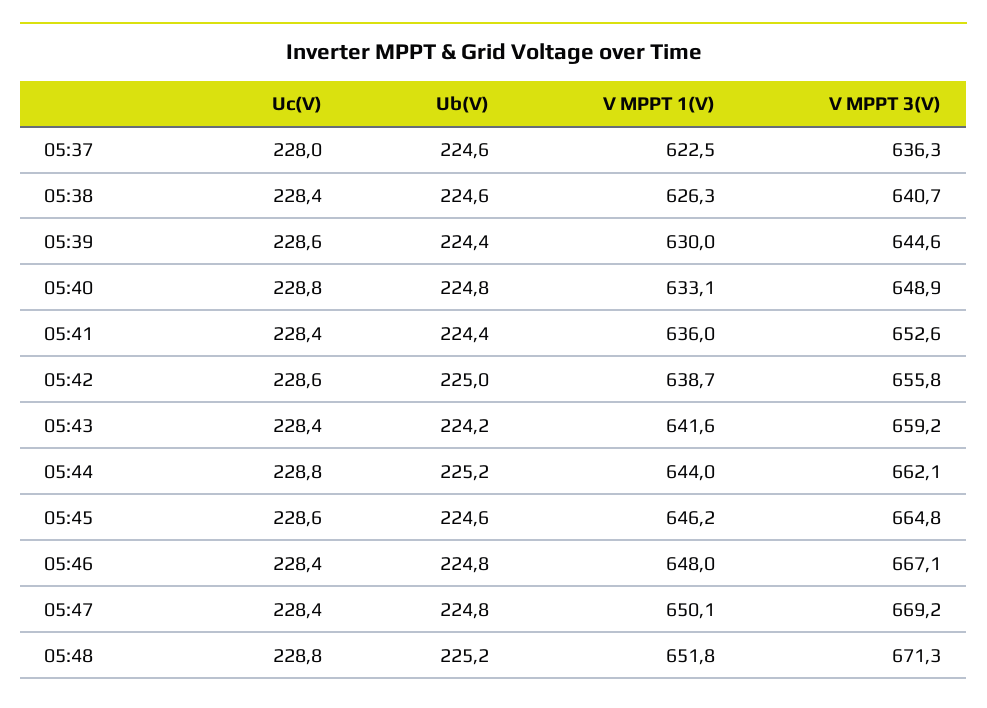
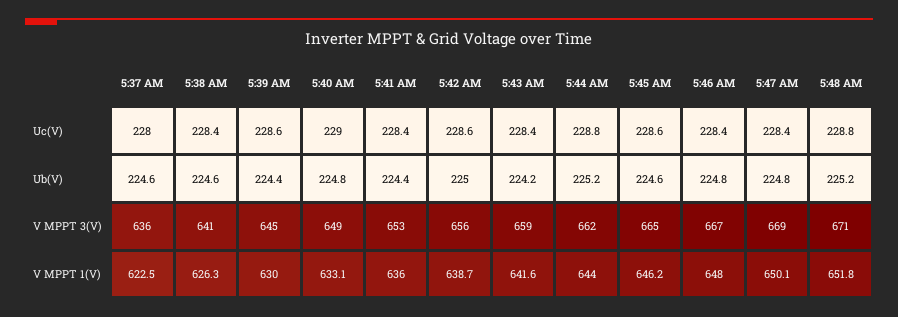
  {
    "Uc(V)": {
      "05:37": 228,
      "05:38": 228.4,
      "05:39": 228.6,
-     "05:40": 228.8,
+     "05:40": 229,
      "05:41": 228.4,
      "05:42": 228.6,
      "05:43": 228.4,
      "05:44": 228.8,
      "05:45": 228.6,
      "05:46": 228.4,
      "05:47": 228.4,
      "05:48": 228.8
    },
    "Ub(V)": {
      "05:37": 224.6,
      "05:38": 224.6,
      "05:39": 224.4,
      "05:40": 224.8,
      "05:41": 224.4,
      "05:42": 225,
      "05:43": 224.2,
      "05:44": 225.2,
      "05:45": 224.6,
      "05:46": 224.8,
      "05:47": 224.8,
      "05:48": 225.2
    },
    "V MPPT 1(V)": {
      "05:37": 622.5,
      "05:38": 626.3,
      "05:39": 630,
      "05:40": 633.1,
      "05:41": 636,
      "05:42": 638.7,
      "05:43": 641.6,
      "05:44": 644,
      "05:45": 646.2,
      "05:46": 648,
      "05:47": 650.1,
      "05:48": 651.8
    },
    "V MPPT 3(V)": {
      "05:37": 636.3,
      "05:38": 640.7,
      "05:39": 644.6,
      "05:40": 648.9,
      "05:41": 652.6,
      "05:42": 655.8,
      "05:43": 659.2,
      "05:44": 662.1,
      "05:45": 664.8,
      "05:46": 667.1,
      "05:47": 669.2,
      "05:48": 671.3
    }
  }

